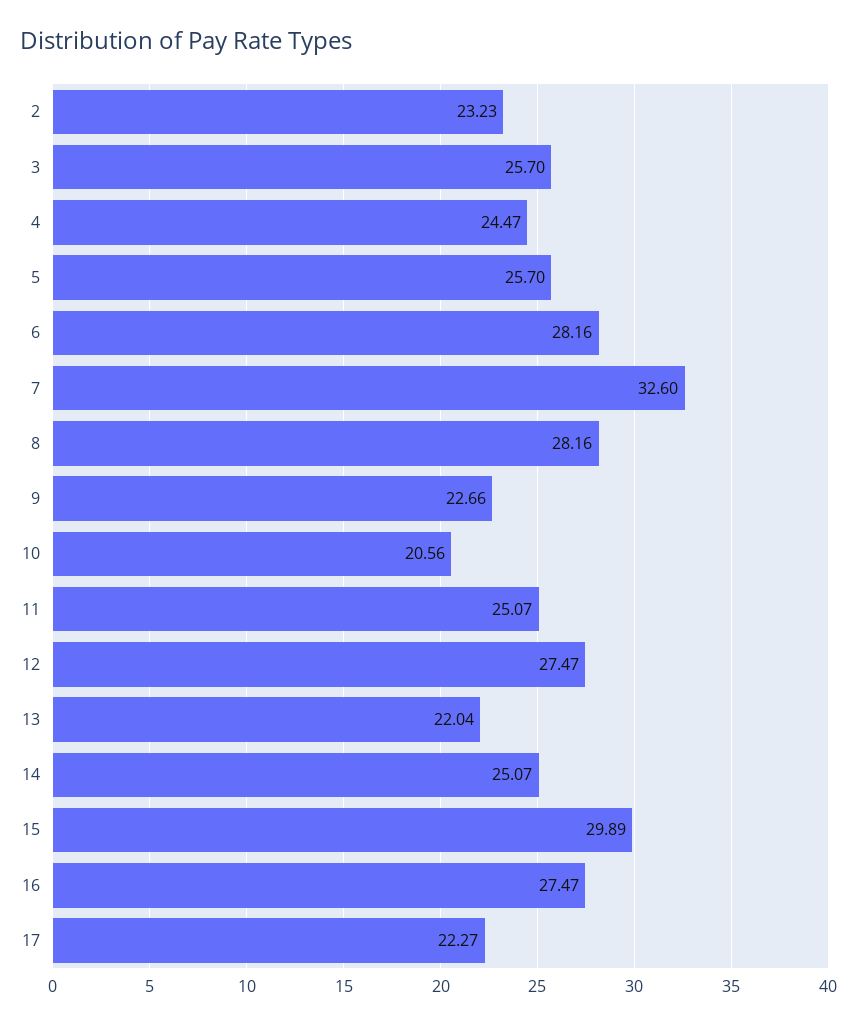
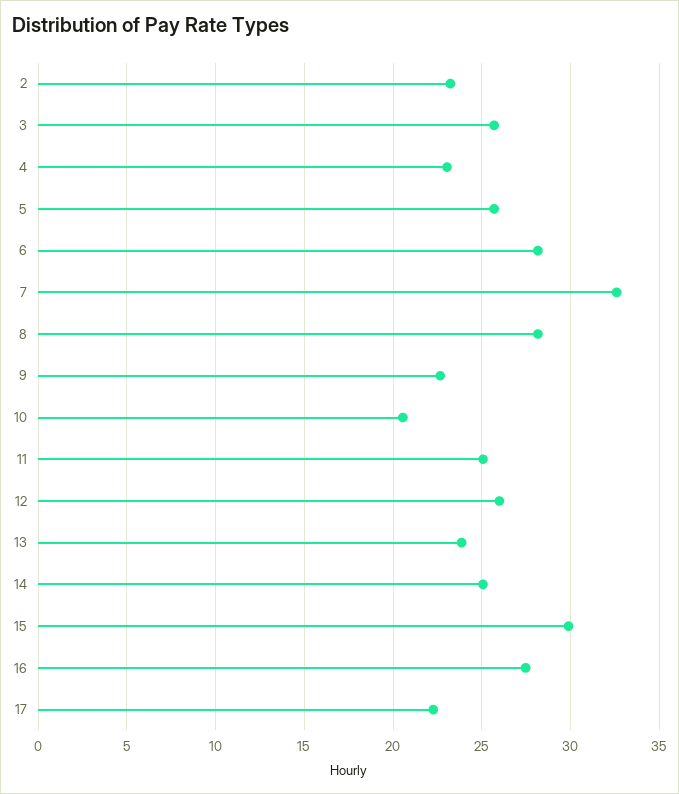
  {
    "2": 23.23,
    "3": 25.7,
-   "4": 24.47,
+   "4": 23,
    "5": 25.7,
    "6": 28.16,
    "7": 32.6,
    "8": 28.16,
    "9": 22.66,
    "10": 20.56,
    "11": 25.07,
-   "12": 27.47,
+   "12": 26,
-   "13": 22.04,
+   "13": 24,
    "14": 25.07,
    "15": 29.89,
    "16": 27.47,
    "17": 22.27
  }

